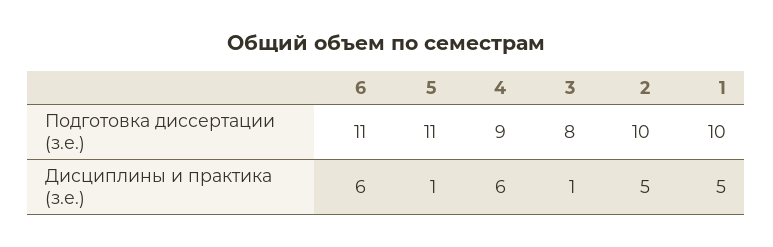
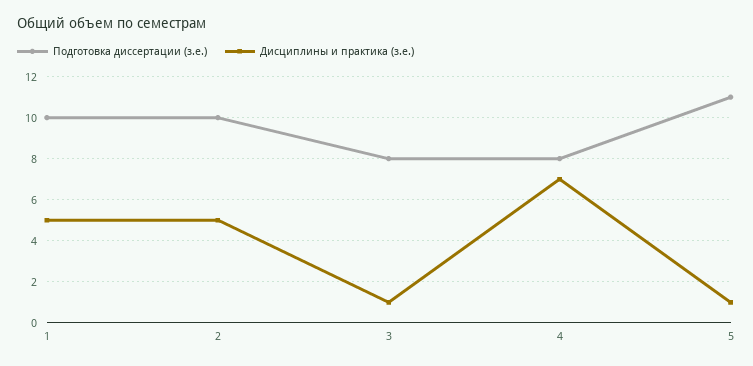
  {
    "Подготовка диссертации (з.е.)": {
-     "6": 11,
      "5": 11,
-     "4": 9,
+     "4": 8,
      "3": 8,
      "2": 10,
      "1": 10
    },
    "Дисциплины и практика (з.е.)": {
-     "6": 6,
      "5": 1,
-     "4": 6,
+     "4": 7,
      "3": 1,
      "2": 5,
      "1": 5
    }
  }

